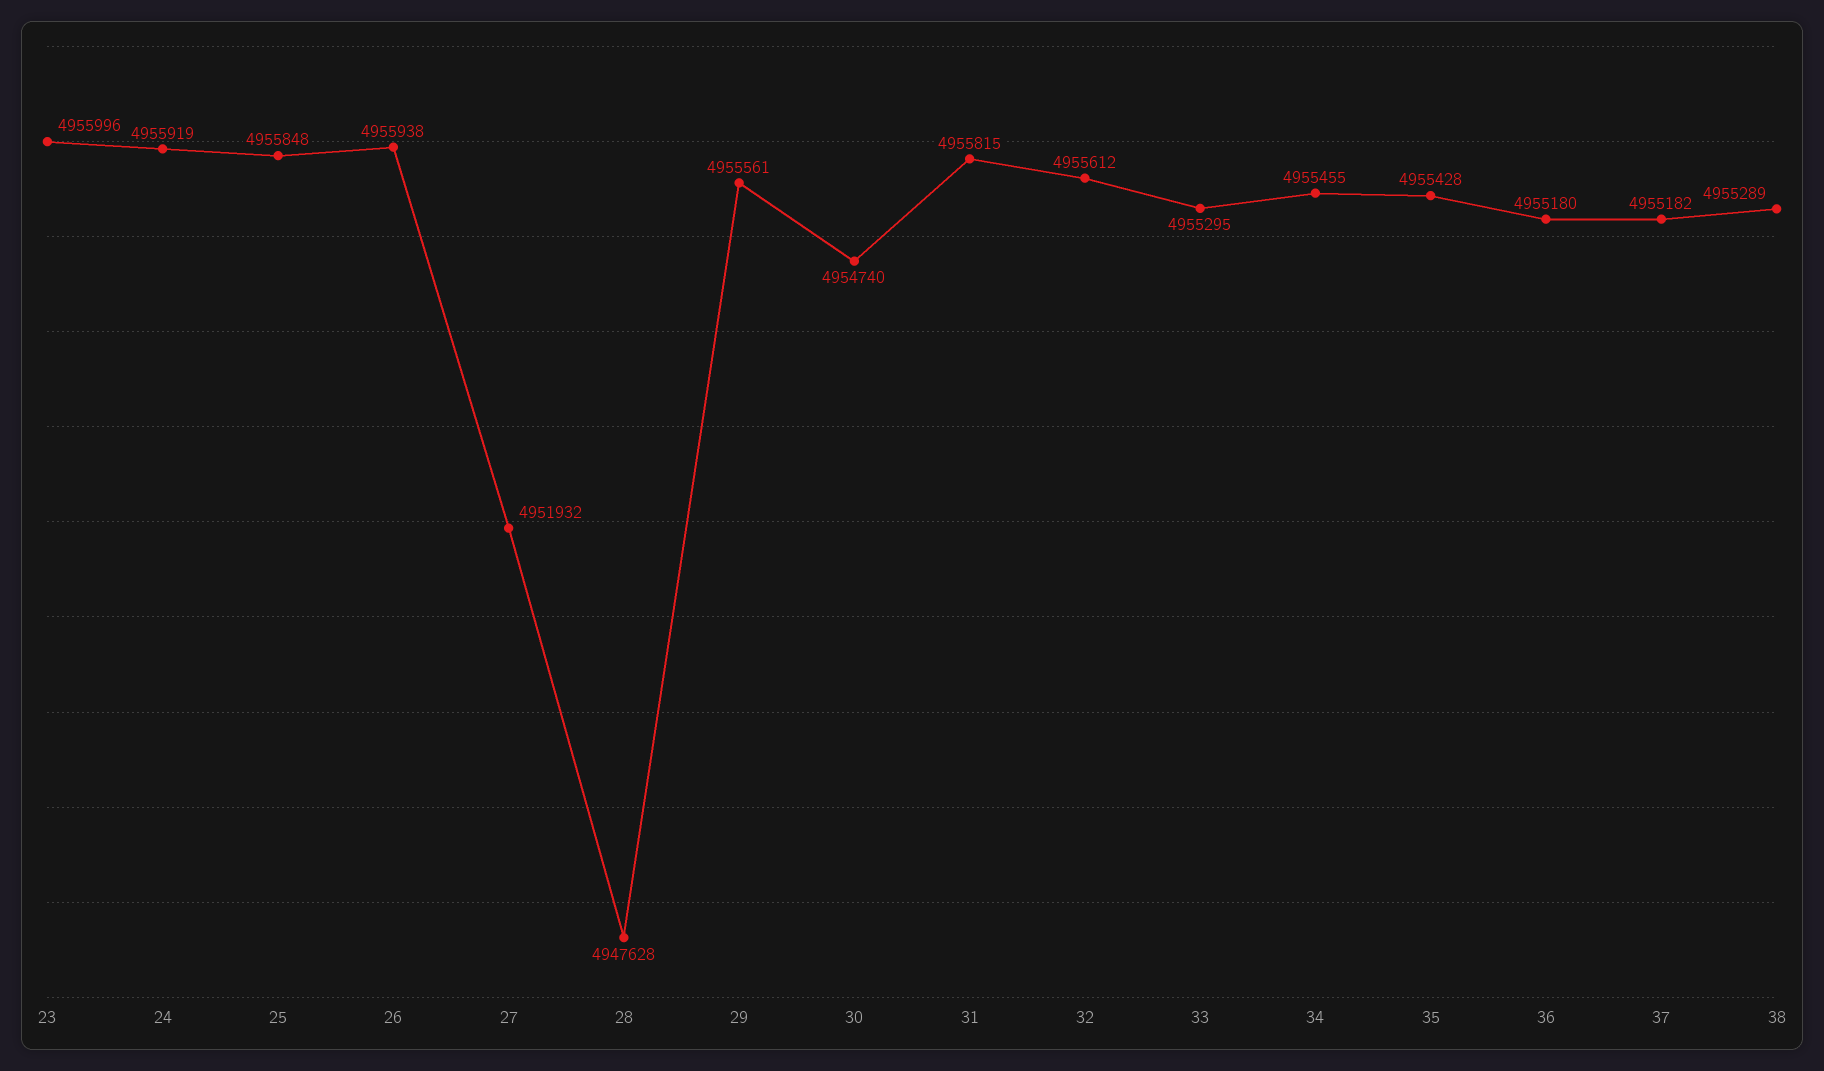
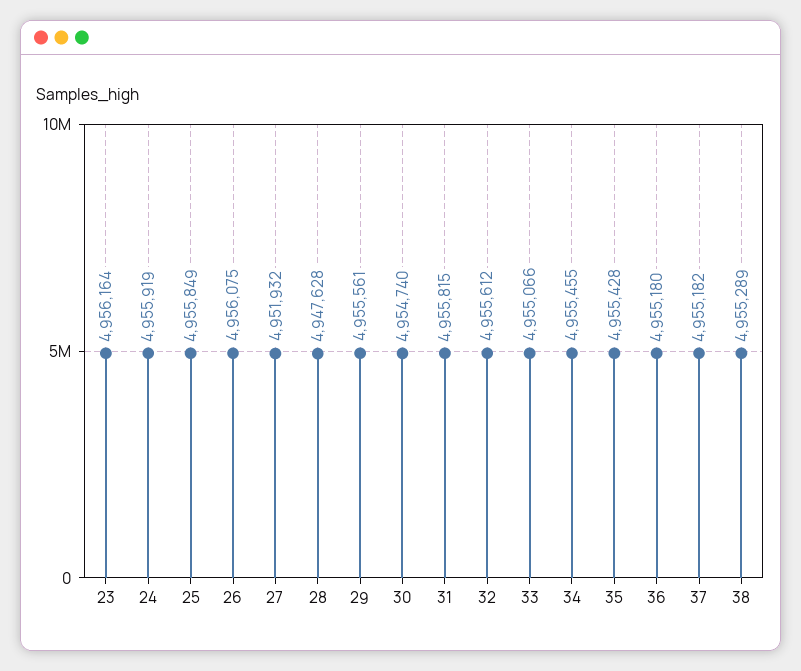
  {
-   "23": 4955996,
+   "23": 4956164,
    "24": 4955919,
-   "25": 4955848,
+   "25": 4955849,
-   "26": 4955938,
+   "26": 4956075,
    "27": 4951932,
    "28": 4947628,
    "29": 4955561,
    "30": 4954740,
    "31": 4955815,
    "32": 4955612,
-   "33": 4955295,
+   "33": 4955066,
    "34": 4955455,
    "35": 4955428,
    "36": 4955180,
    "37": 4955182,
    "38": 4955289
  }

